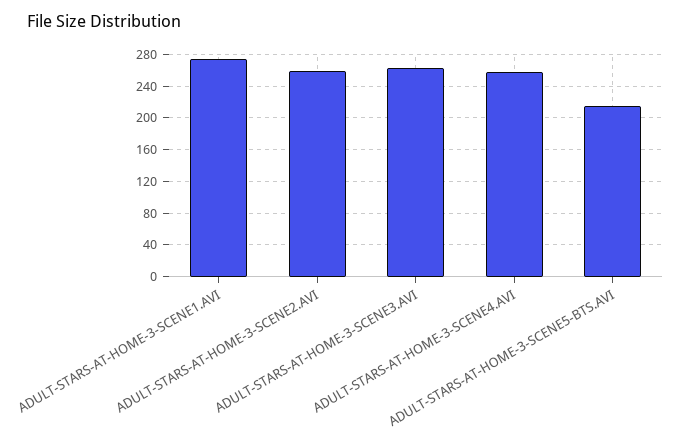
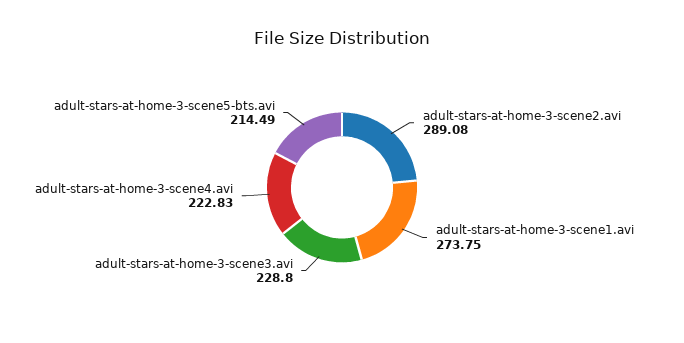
  {
    "ADULT-STARS-AT-HOME-3-SCENE1.AVI": 273.75,
-   "ADULT-STARS-AT-HOME-3-SCENE2.AVI": 260,
+   "ADULT-STARS-AT-HOME-3-SCENE2.AVI": 289.08,
-   "ADULT-STARS-AT-HOME-3-SCENE3.AVI": 260,
+   "ADULT-STARS-AT-HOME-3-SCENE3.AVI": 228.8,
-   "ADULT-STARS-AT-HOME-3-SCENE4.AVI": 260,
+   "ADULT-STARS-AT-HOME-3-SCENE4.AVI": 222.83,
    "ADULT-STARS-AT-HOME-3-SCENE5-BTS.AVI": 214.49
  }

